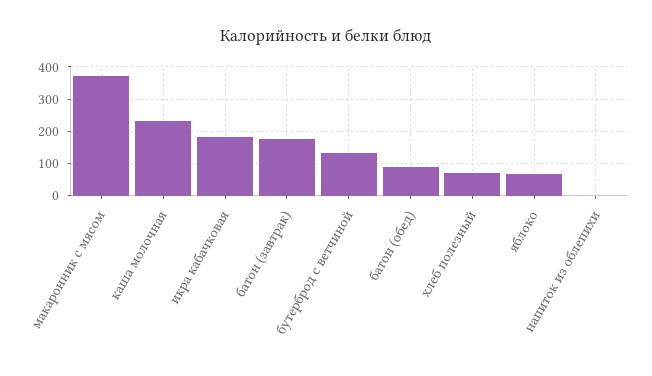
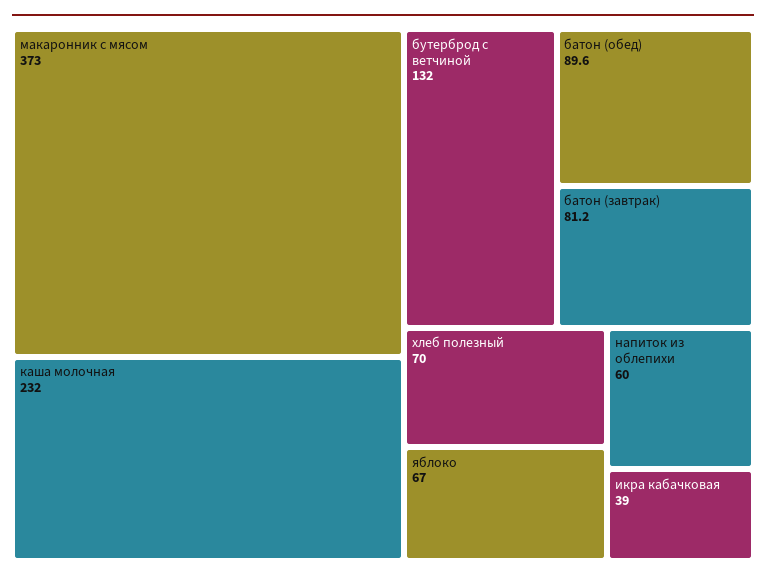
  {
    "макаронник с мясом": 373,
    "каша молочная": 232,
-   "икра кабачковая": 180,
+   "икра кабачковая": 39,
-   "батон (завтрак)": 180,
+   "батон (завтрак)": 81.2,
    "бутерброд с ветчиной": 132,
    "батон (обед)": 89.6,
    "хлеб полезный": 70,
    "яблоко": 67,
-   "напиток из облепихи": 0
+   "напиток из облепихи": 60
  }

